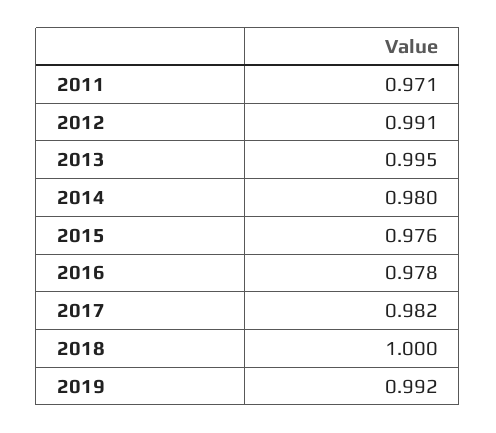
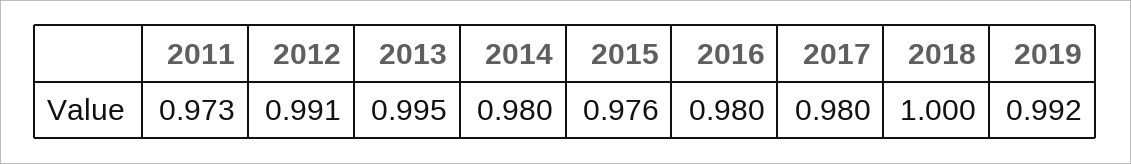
  {
-   "2011": 0.971,
+   "2011": 0.973,
    "2012": 0.991,
    "2013": 0.995,
    "2014": 0.98,
    "2015": 0.976,
-   "2016": 0.978,
+   "2016": 0.98,
-   "2017": 0.982,
+   "2017": 0.98,
    "2018": 1,
    "2019": 0.992
  }

